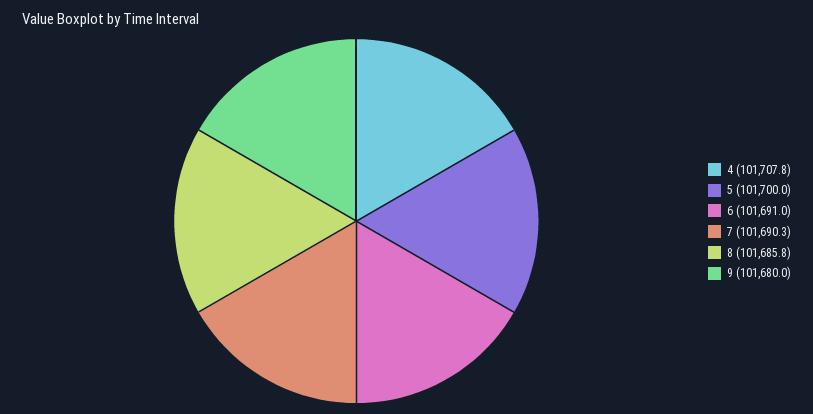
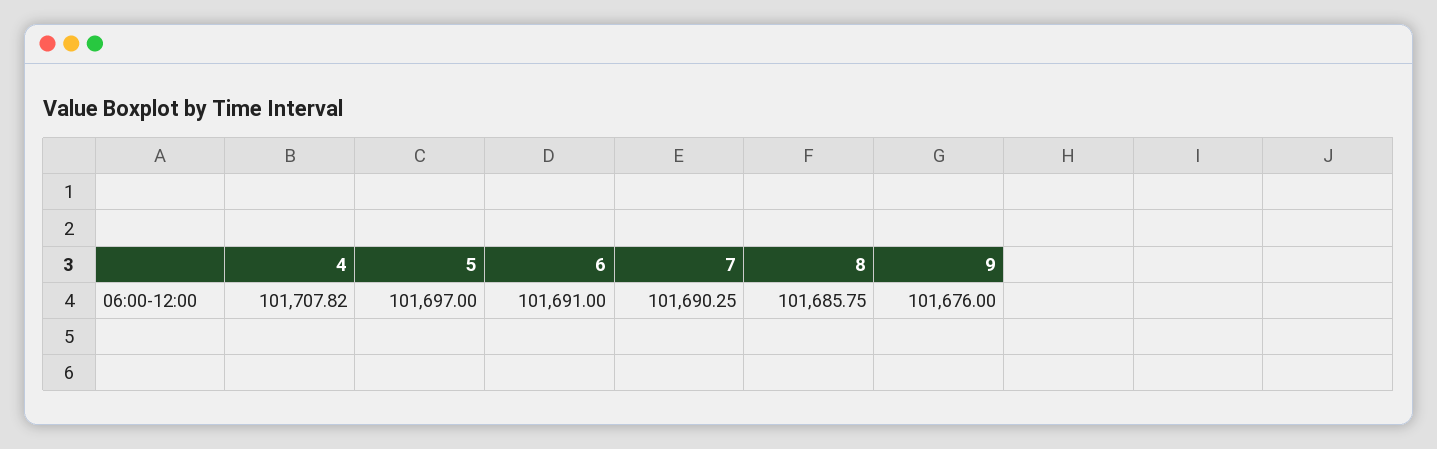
  {
    "4": 101707.82,
-   "5": 101700,
+   "5": 101697,
    "6": 101691,
    "7": 101690.25,
    "8": 101685.75,
-   "9": 101680
+   "9": 101676
  }

